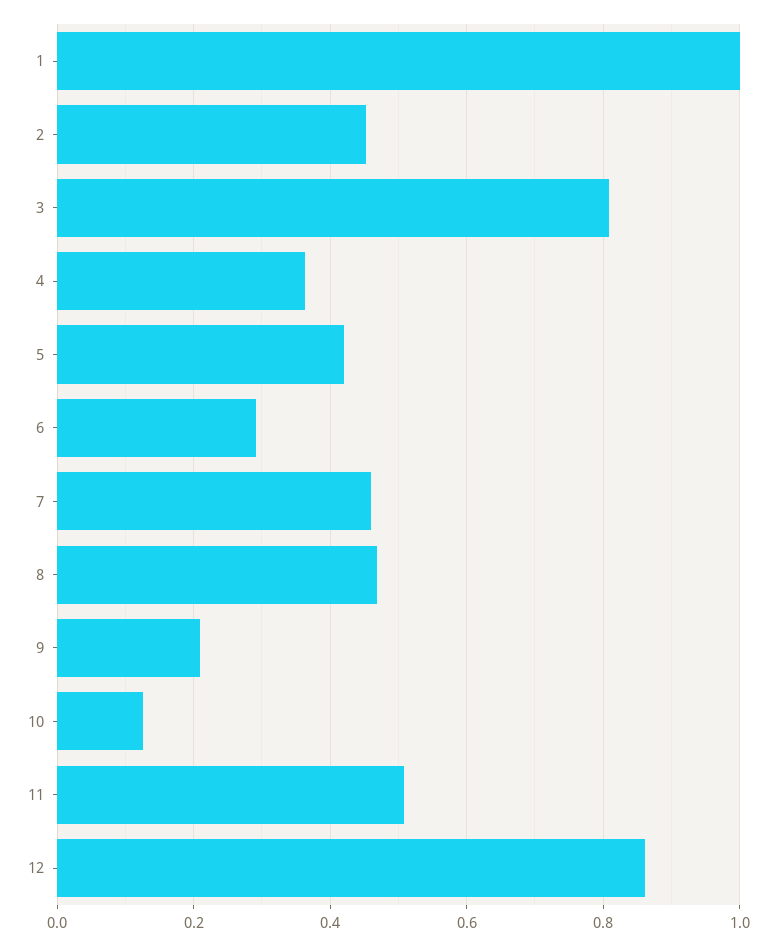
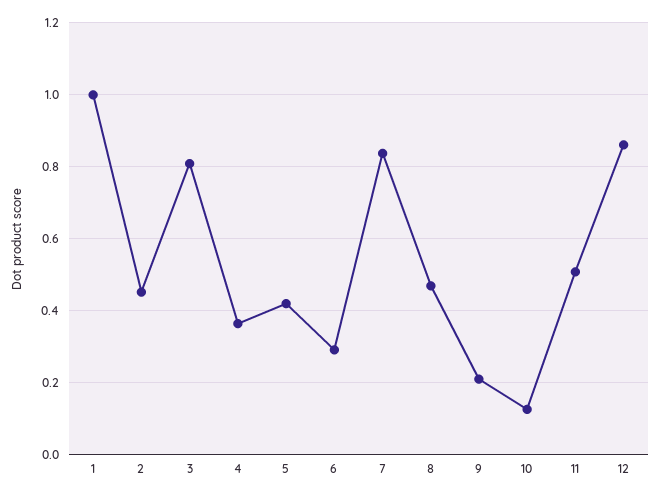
  {
    "1": 1,
    "2": 0.46,
    "3": 0.8,
    "4": 0.36,
    "5": 0.42,
    "6": 0.3,
-   "7": 0.46,
+   "7": 0.84,
    "8": 0.46,
    "9": 0.22,
    "10": 0.12,
    "11": 0.5,
    "12": 0.86
  }

